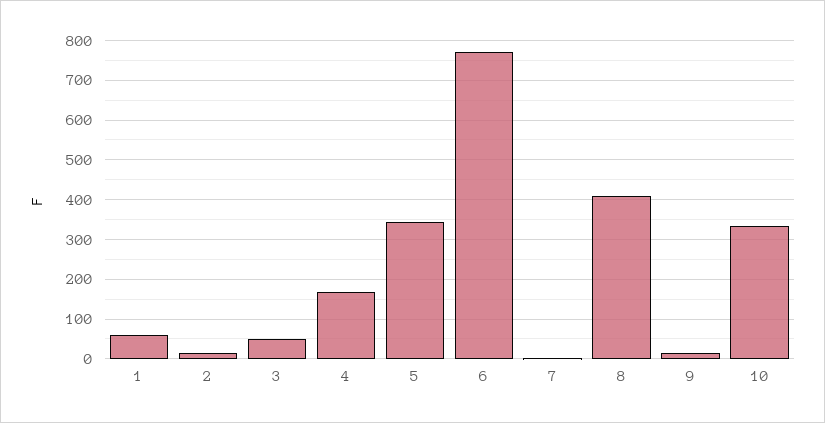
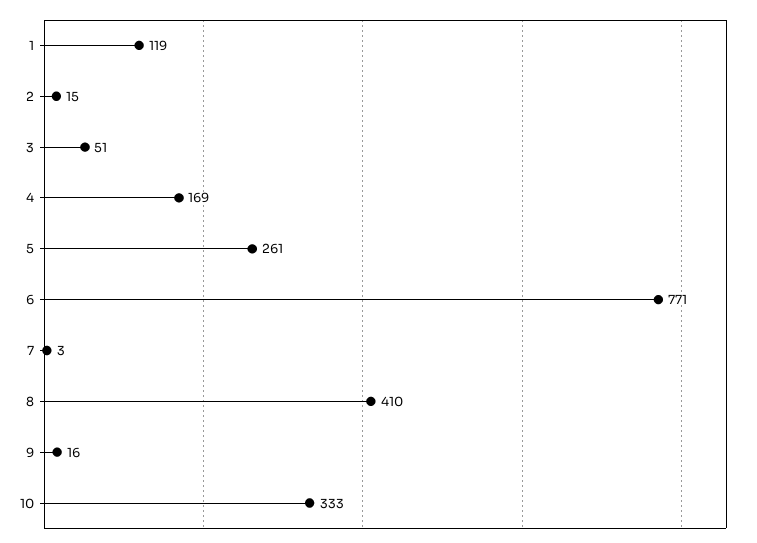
  {
-   "1": 60,
+   "1": 119,
    "2": 15,
    "3": 51,
    "4": 169,
-   "5": 340,
+   "5": 261,
    "6": 771,
    "7": 3,
    "8": 410,
    "9": 16,
    "10": 333
  }

